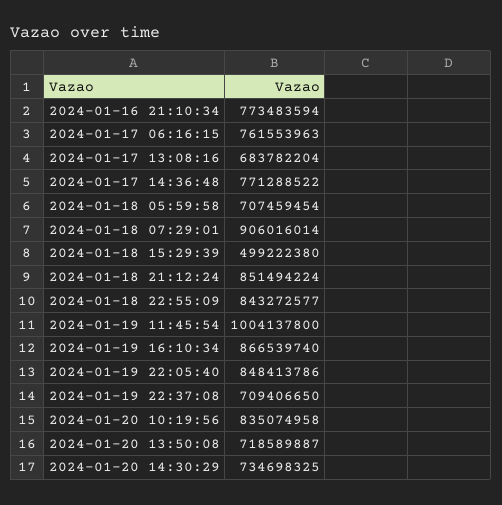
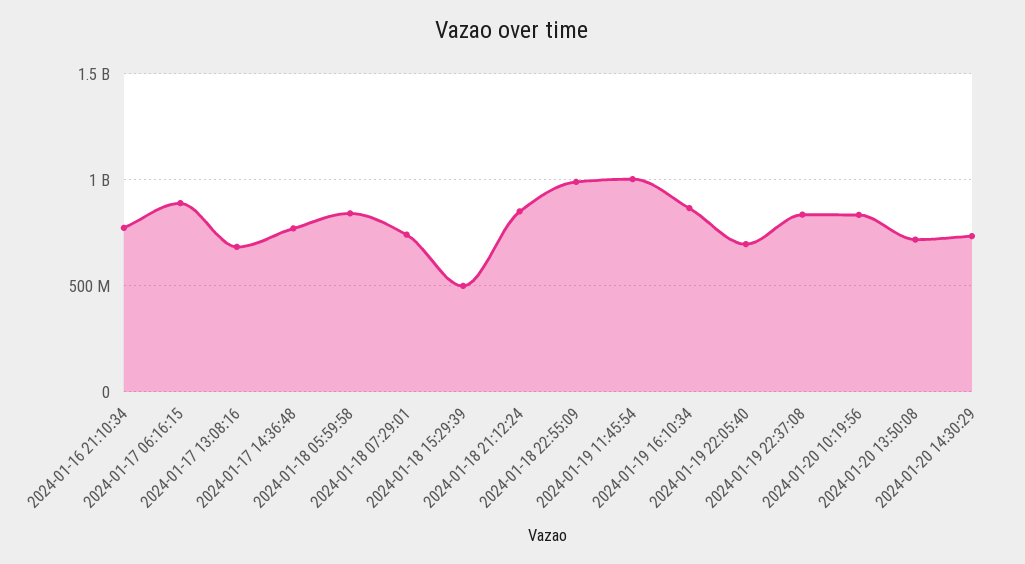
  {
    "2024-01-16 21:10:34": 773483594,
-   "2024-01-17 06:16:15": 761553963,
+   "2024-01-17 06:16:15": 900000000,
    "2024-01-17 13:08:16": 683782204,
    "2024-01-17 14:36:48": 771288522,
-   "2024-01-18 05:59:58": 707459454,
+   "2024-01-18 05:59:58": 850000000,
-   "2024-01-18 07:29:01": 906016014,
+   "2024-01-18 07:29:01": 750000000,
    "2024-01-18 15:29:39": 499222380,
    "2024-01-18 21:12:24": 851494224,
-   "2024-01-18 22:55:09": 843272577,
+   "2024-01-18 22:55:09": 1000000000,
    "2024-01-19 11:45:54": 1004137800,
    "2024-01-19 16:10:34": 866539740,
-   "2024-01-19 22:05:40": 848413786,
+   "2024-01-19 22:05:40": 700000000,
-   "2024-01-19 22:37:08": 709406650,
+   "2024-01-19 22:37:08": 850000000,
    "2024-01-20 10:19:56": 835074958,
    "2024-01-20 13:50:08": 718589887,
    "2024-01-20 14:30:29": 734698325
  }

